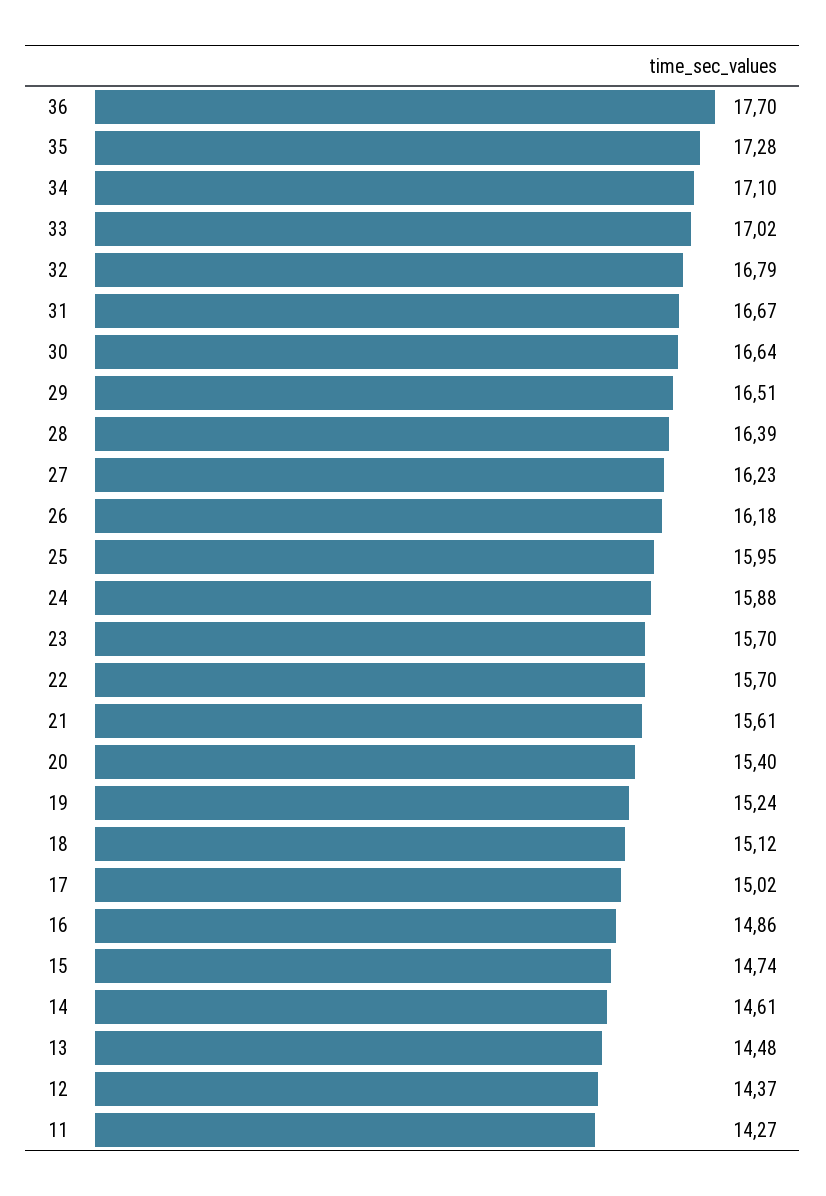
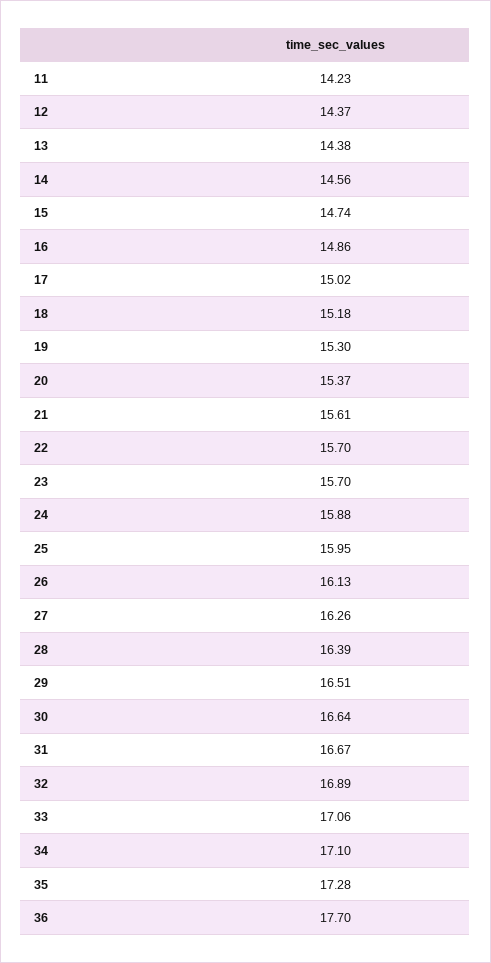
  {
    "36": 17.7,
    "35": 17.28,
    "34": 17.1,
-   "33": 17.02,
+   "33": 17.06,
-   "32": 16.79,
+   "32": 16.89,
    "31": 16.67,
    "30": 16.64,
    "29": 16.51,
    "28": 16.39,
-   "27": 16.23,
+   "27": 16.26,
-   "26": 16.18,
+   "26": 16.13,
    "25": 15.95,
    "24": 15.88,
    "23": 15.7,
    "22": 15.7,
    "21": 15.61,
-   "20": 15.4,
+   "20": 15.37,
-   "19": 15.24,
+   "19": 15.3,
-   "18": 15.12,
+   "18": 15.18,
    "17": 15.02,
    "16": 14.86,
    "15": 14.74,
-   "14": 14.61,
+   "14": 14.56,
-   "13": 14.48,
+   "13": 14.38,
    "12": 14.37,
-   "11": 14.27
+   "11": 14.23
  }

